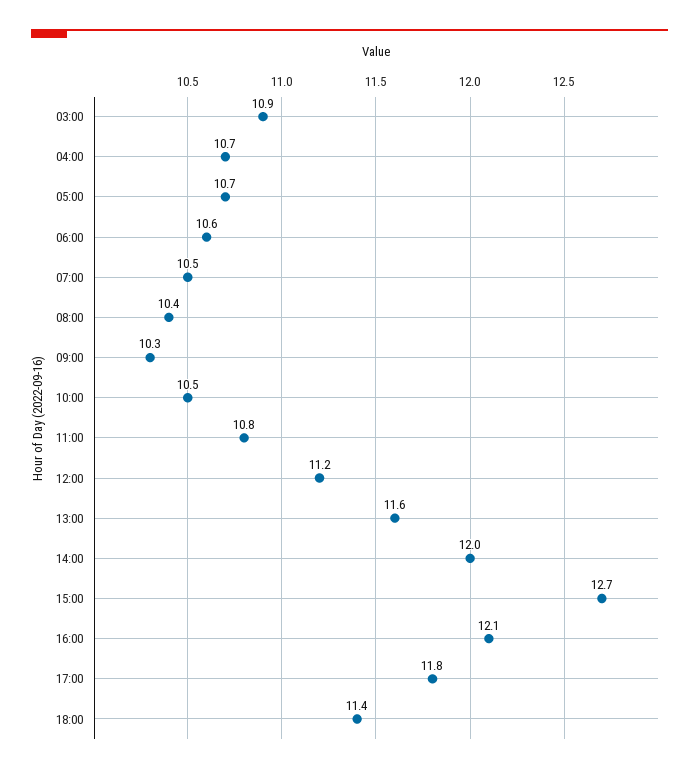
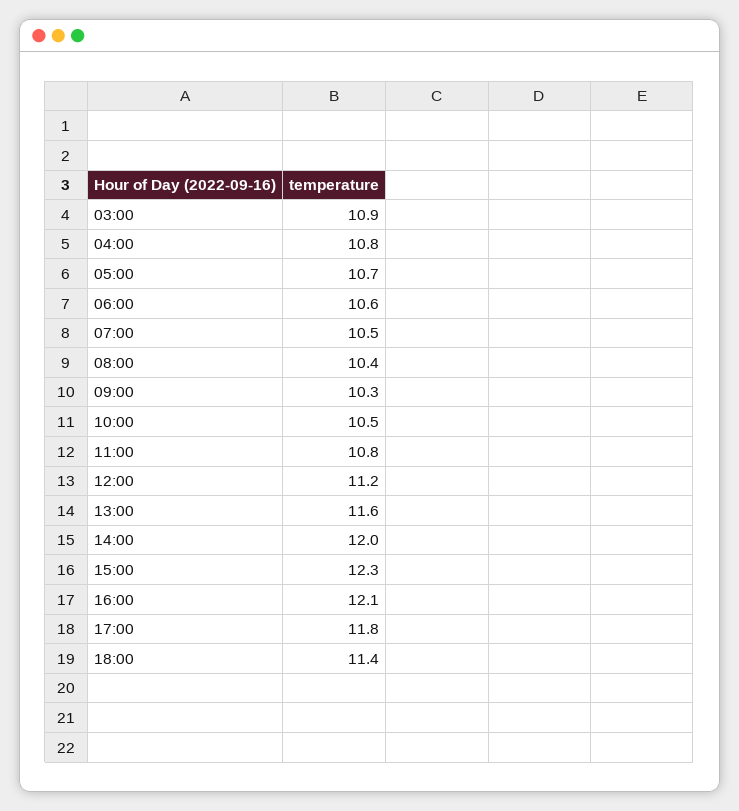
  {
    "03:00": 10.9,
-   "04:00": 10.7,
+   "04:00": 10.8,
    "05:00": 10.7,
    "06:00": 10.6,
    "07:00": 10.5,
    "08:00": 10.4,
    "09:00": 10.3,
    "10:00": 10.5,
    "11:00": 10.8,
    "12:00": 11.2,
    "13:00": 11.6,
    "14:00": 12,
-   "15:00": 12.7,
+   "15:00": 12.3,
    "16:00": 12.1,
    "17:00": 11.8,
    "18:00": 11.4
  }

